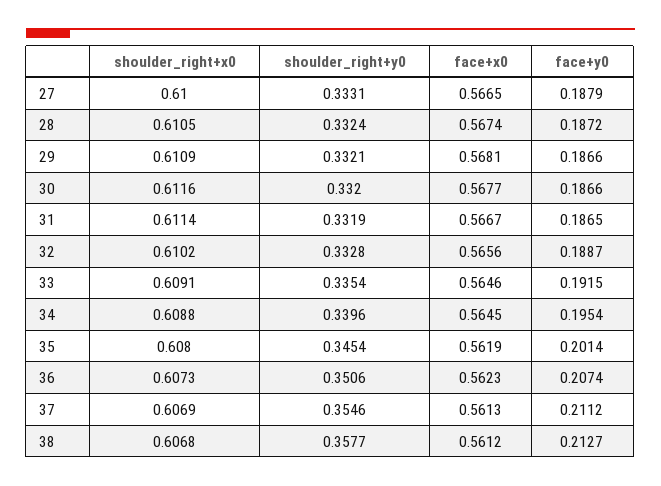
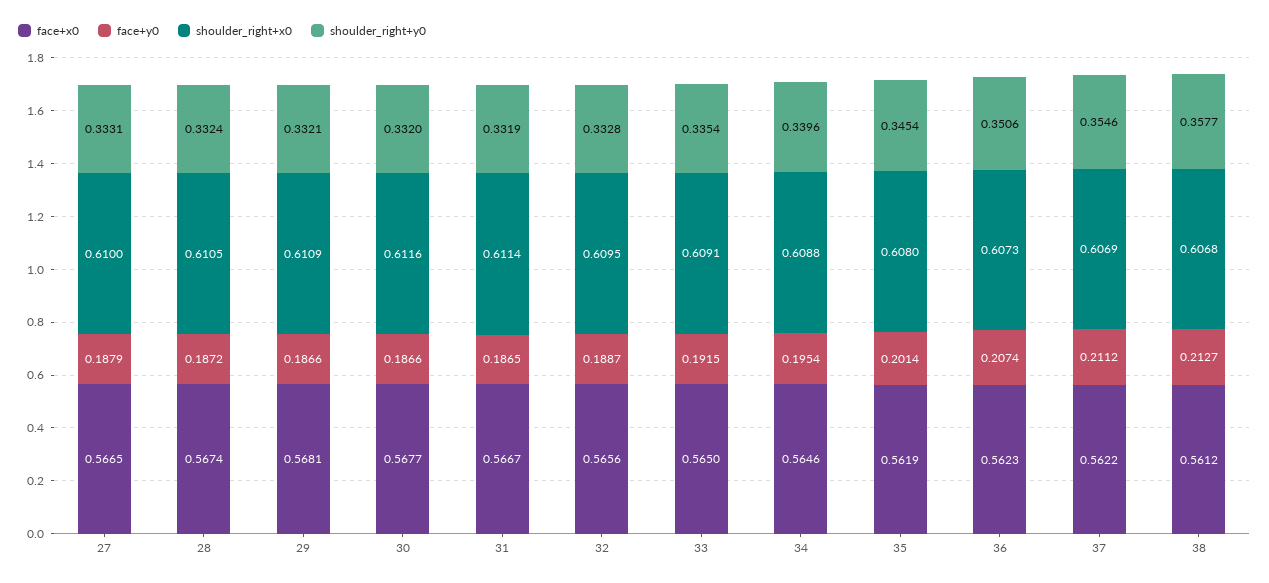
  {
    "shoulder_right+x0": {
      "27": 0.61,
      "28": 0.6105,
      "29": 0.6109,
      "30": 0.6116,
      "31": 0.6114,
-     "32": 0.6102,
+     "32": 0.6095,
      "33": 0.6091,
      "34": 0.6088,
      "35": 0.608,
      "36": 0.6073,
      "37": 0.6069,
      "38": 0.6068
    },
    "shoulder_right+y0": {
      "27": 0.3331,
      "28": 0.3324,
      "29": 0.3321,
      "30": 0.332,
      "31": 0.3319,
      "32": 0.3328,
      "33": 0.3354,
      "34": 0.3396,
      "35": 0.3454,
      "36": 0.3506,
      "37": 0.3546,
      "38": 0.3577
    },
    "face+x0": {
      "27": 0.5665,
      "28": 0.5674,
      "29": 0.5681,
      "30": 0.5677,
      "31": 0.5667,
      "32": 0.5656,
-     "33": 0.5646,
+     "33": 0.565,
-     "34": 0.5645,
+     "34": 0.5646,
      "35": 0.5619,
      "36": 0.5623,
-     "37": 0.5613,
+     "37": 0.5622,
      "38": 0.5612
    },
    "face+y0": {
      "27": 0.1879,
      "28": 0.1872,
      "29": 0.1866,
      "30": 0.1866,
      "31": 0.1865,
      "32": 0.1887,
      "33": 0.1915,
      "34": 0.1954,
      "35": 0.2014,
      "36": 0.2074,
      "37": 0.2112,
      "38": 0.2127
    }
  }

